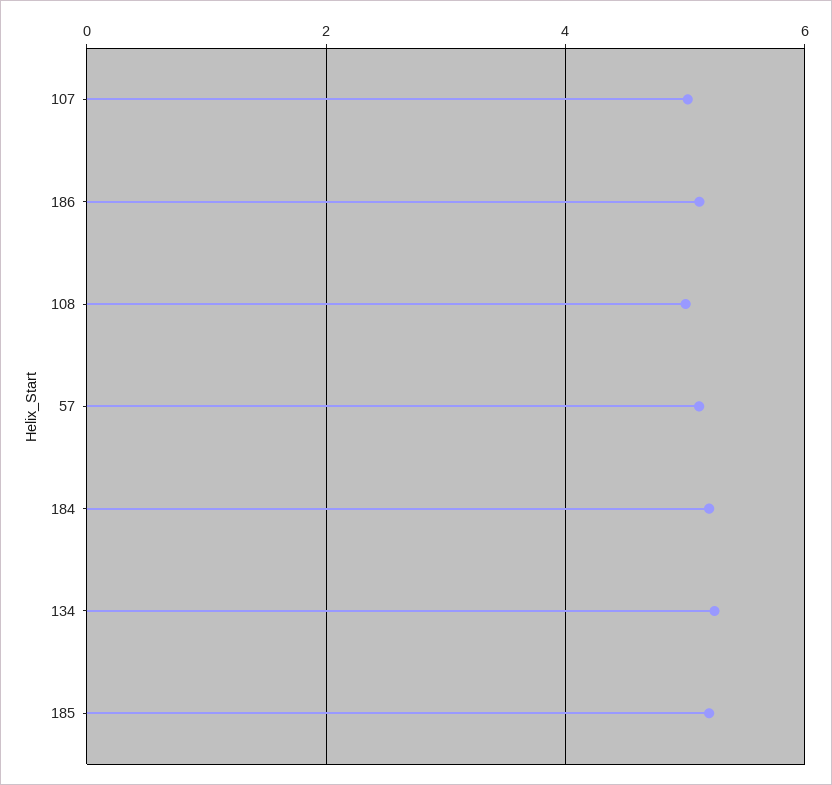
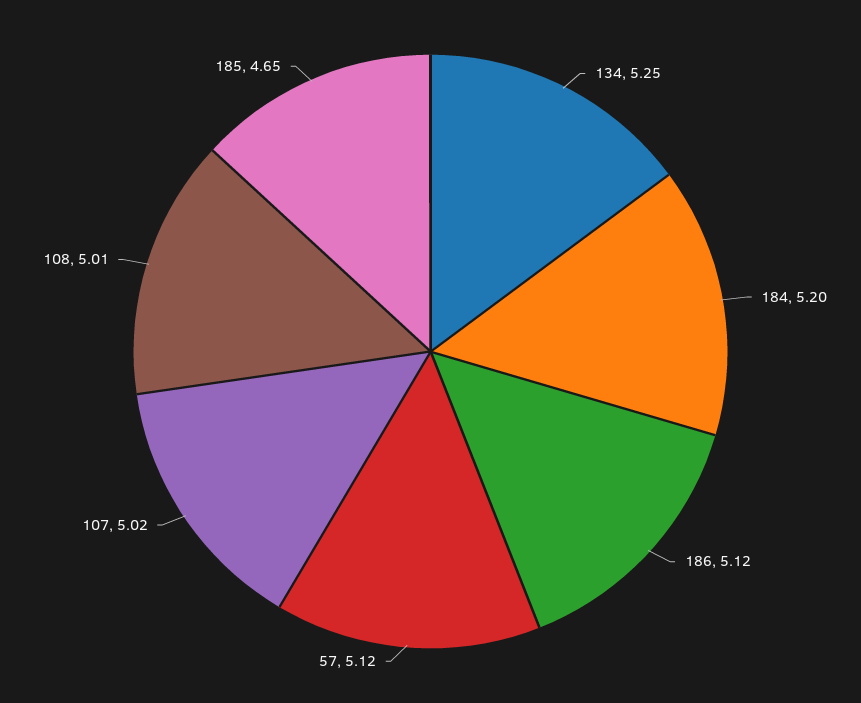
  {
    "107": 5.02,
    "186": 5.12,
    "108": 5.01,
    "57": 5.12,
    "184": 5.2,
    "134": 5.25,
-   "185": 5.2
+   "185": 4.65
  }

